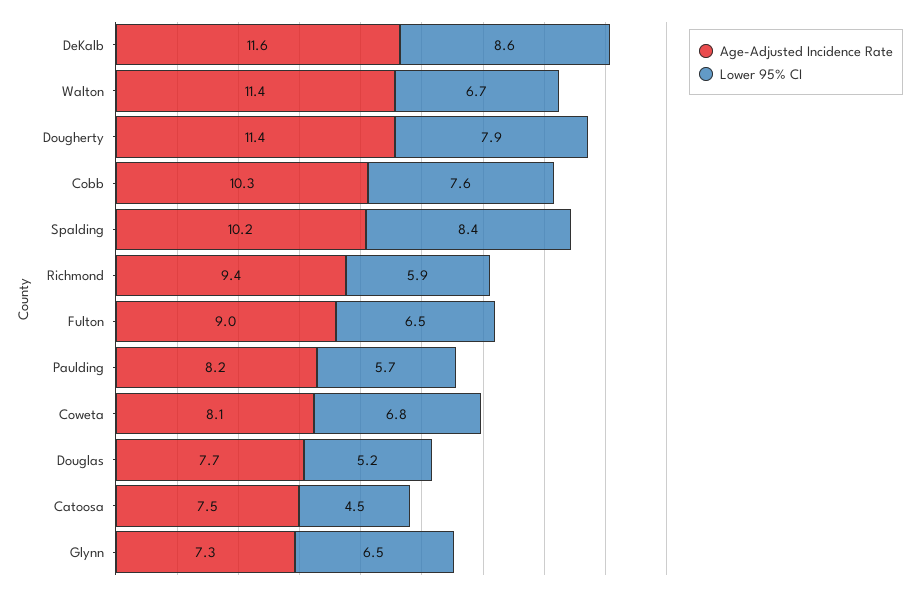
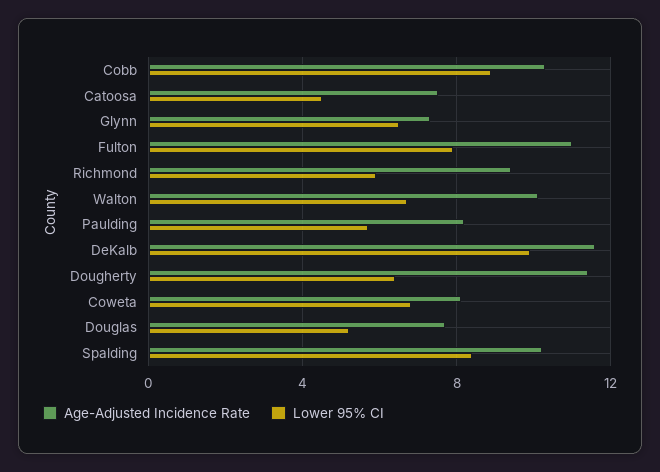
  {
    "Age-Adjusted Incidence Rate": {
      "DeKalb": 11.6,
-     "Walton": 11.4,
+     "Walton": 10,
      "Dougherty": 11.4,
      "Cobb": 10.3,
      "Spalding": 10.2,
      "Richmond": 9.4,
-     "Fulton": 9,
+     "Fulton": 11,
      "Paulding": 8.2,
      "Coweta": 8.1,
      "Douglas": 7.7,
      "Catoosa": 7.5,
      "Glynn": 7.3
    },
    "Lower 95% CI": {
-     "DeKalb": 8.6,
+     "DeKalb": 10,
      "Walton": 6.7,
-     "Dougherty": 7.9,
+     "Dougherty": 6.5,
-     "Cobb": 7.6,
+     "Cobb": 9,
      "Spalding": 8.4,
      "Richmond": 5.9,
-     "Fulton": 6.5,
+     "Fulton": 8,
      "Paulding": 5.7,
      "Coweta": 6.8,
      "Douglas": 5.2,
      "Catoosa": 4.5,
      "Glynn": 6.5
    }
  }

